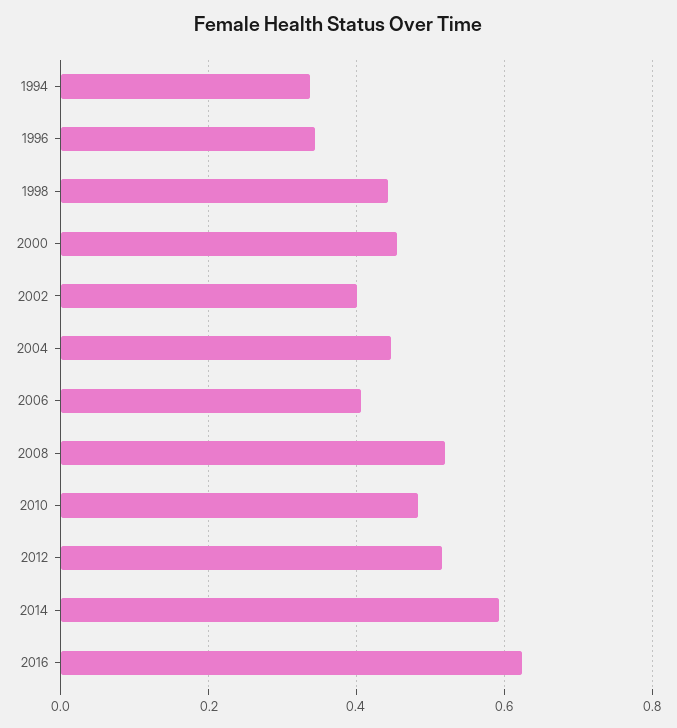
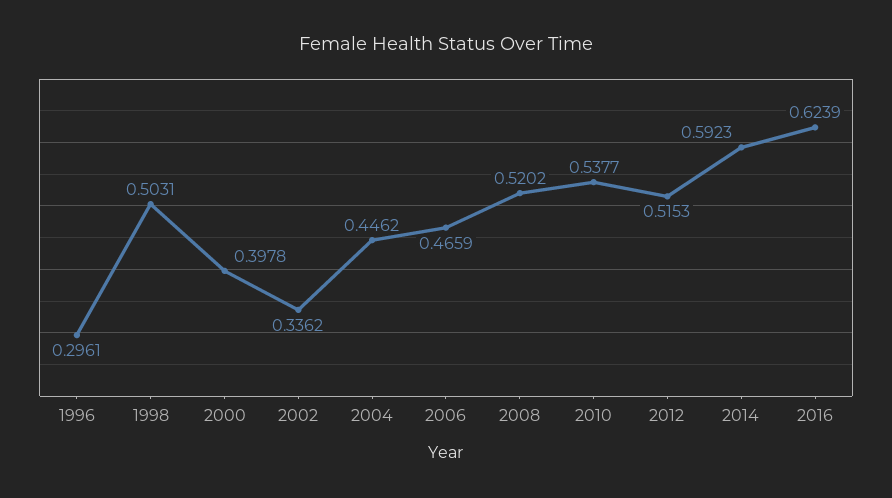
  {
-   "1994": 0.34,
-   "1996": 0.34,
+   "1996": 0.2961,
-   "1998": 0.44,
+   "1998": 0.5031,
-   "2000": 0.46,
+   "2000": 0.3978,
-   "2002": 0.4,
+   "2002": 0.3362,
    "2004": 0.4462,
-   "2006": 0.4,
+   "2006": 0.4659,
    "2008": 0.5202,
-   "2010": 0.48,
+   "2010": 0.5377,
    "2012": 0.5153,
    "2014": 0.5923,
    "2016": 0.6239
  }

